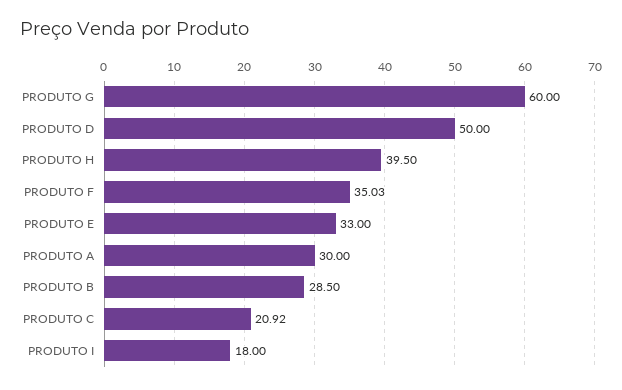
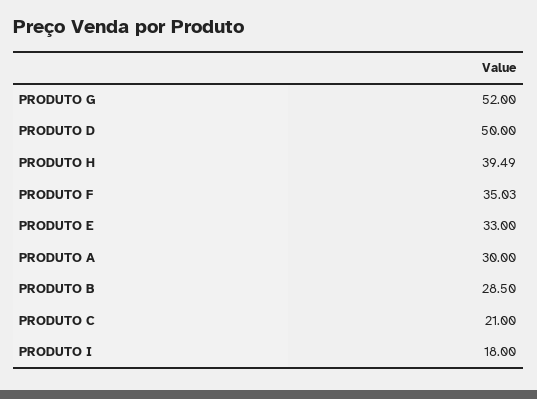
  {
-   "PRODUTO G": 60,
+   "PRODUTO G": 52,
    "PRODUTO D": 50,
-   "PRODUTO H": 39.5,
+   "PRODUTO H": 39.49,
    "PRODUTO F": 35.03,
    "PRODUTO E": 33,
    "PRODUTO A": 30,
    "PRODUTO B": 28.5,
-   "PRODUTO C": 20.92,
+   "PRODUTO C": 21,
    "PRODUTO I": 18
  }

